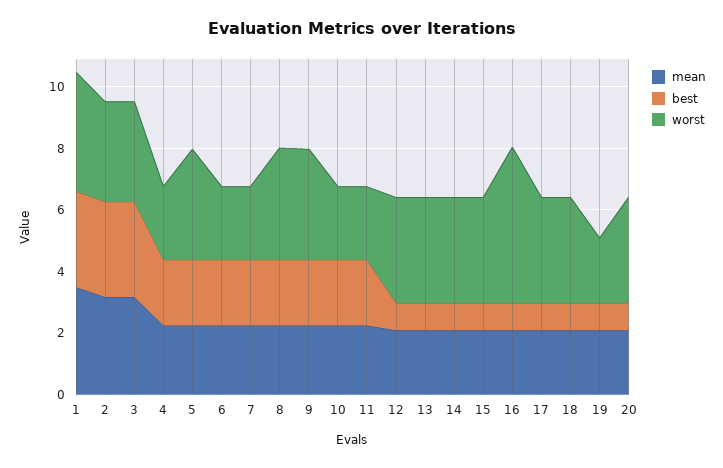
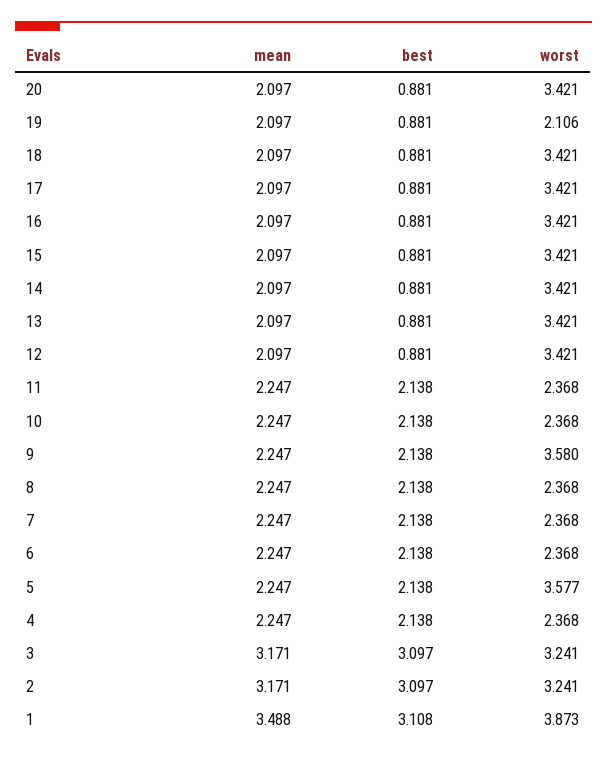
  {
    "mean": {
      "1": 3.488,
      "2": 3.171,
      "3": 3.171,
      "4": 2.247,
      "5": 2.247,
      "6": 2.247,
      "7": 2.247,
      "8": 2.247,
      "9": 2.247,
      "10": 2.247,
      "11": 2.247,
      "12": 2.097,
      "13": 2.097,
      "14": 2.097,
      "15": 2.097,
      "16": 2.097,
      "17": 2.097,
      "18": 2.097,
      "19": 2.097,
      "20": 2.097
    },
    "best": {
      "1": 3.108,
      "2": 3.097,
      "3": 3.097,
      "4": 2.138,
      "5": 2.138,
      "6": 2.138,
      "7": 2.138,
      "8": 2.138,
      "9": 2.138,
      "10": 2.138,
      "11": 2.138,
      "12": 0.881,
      "13": 0.881,
      "14": 0.881,
      "15": 0.881,
      "16": 0.881,
      "17": 0.881,
      "18": 0.881,
      "19": 0.881,
      "20": 0.881
    },
    "worst": {
      "1": 3.873,
      "2": 3.241,
      "3": 3.241,
      "4": 2.368,
      "5": 3.577,
      "6": 2.368,
      "7": 2.368,
-     "8": 3.5,
+     "8": 2.368,
      "9": 3.58,
      "10": 2.368,
      "11": 2.368,
      "12": 3.421,
      "13": 3.421,
      "14": 3.421,
      "15": 3.421,
-     "16": 5,
+     "16": 3.421,
      "17": 3.421,
      "18": 3.421,
      "19": 2.106,
      "20": 3.421
    }
  }

